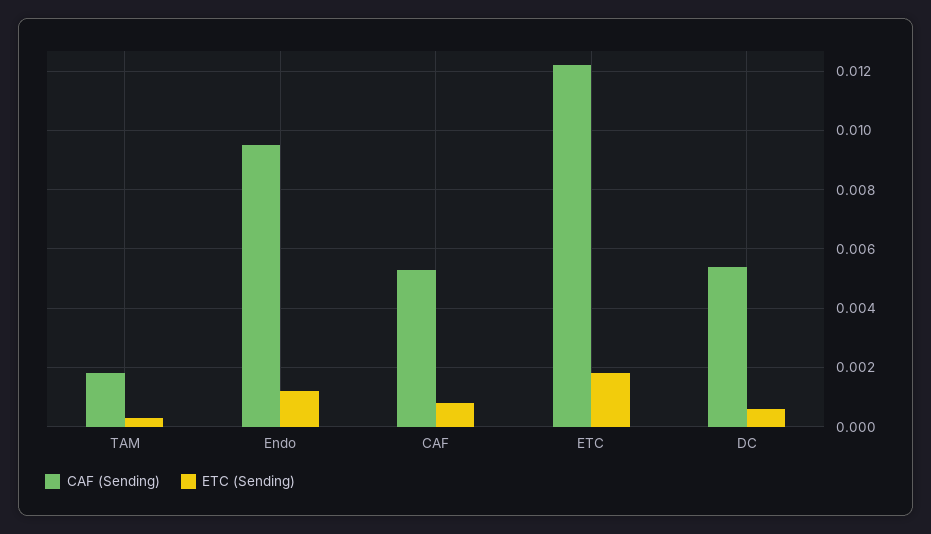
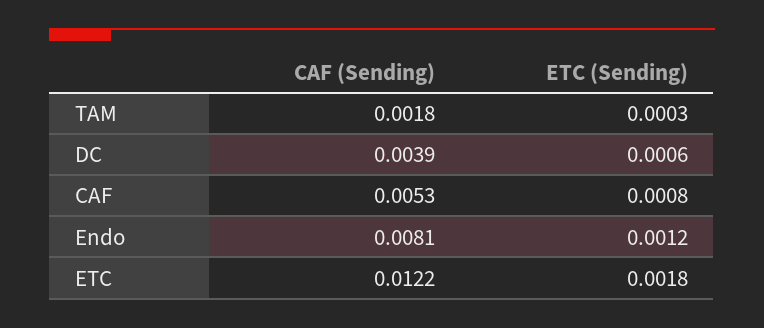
  {
    "CAF (Sending)": {
      "TAM": 0.0018,
-     "Endo": 0.0095,
+     "Endo": 0.0081,
      "CAF": 0.0053,
      "ETC": 0.0122,
-     "DC": 0.0055
+     "DC": 0.0039
    },
    "ETC (Sending)": {
      "TAM": 0.0003,
      "Endo": 0.0012,
      "CAF": 0.0008,
      "ETC": 0.0018,
      "DC": 0.0006
    }
  }

